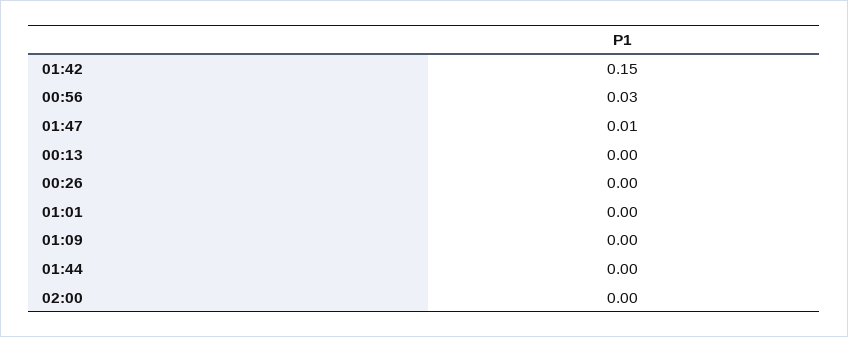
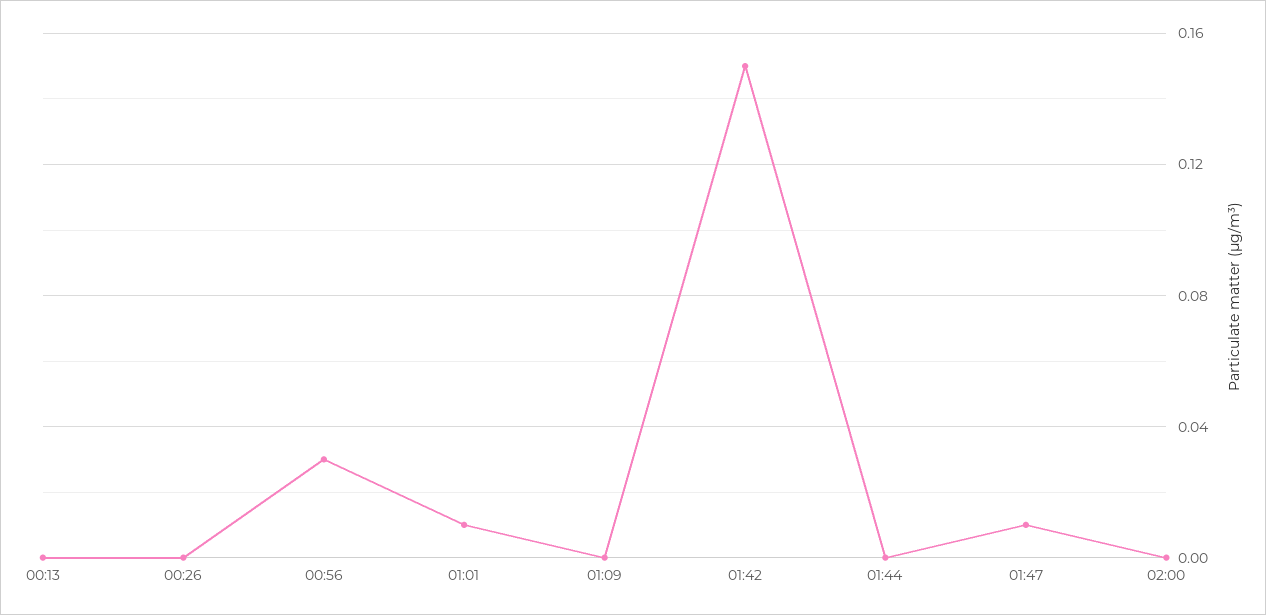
  {
    "01:42": 0.15,
    "00:56": 0.03,
    "01:47": 0.01,
    "00:13": 0,
    "00:26": 0,
-   "01:01": 0,
+   "01:01": 0.01,
    "01:09": 0,
    "01:44": 0,
    "02:00": 0
  }

